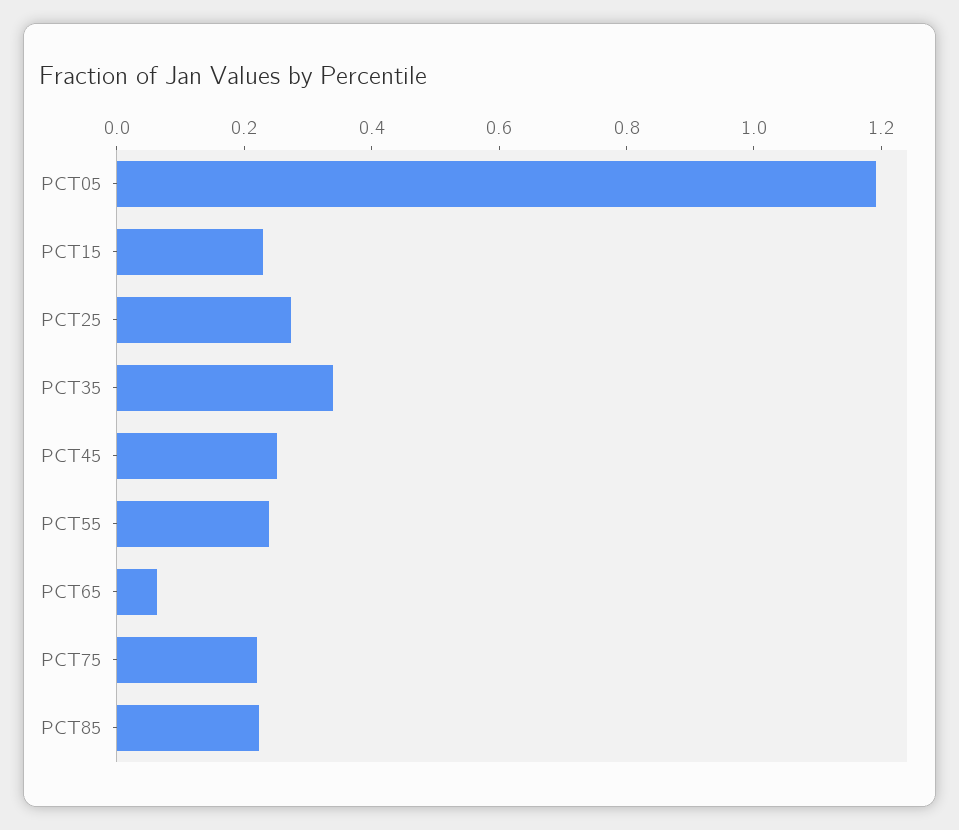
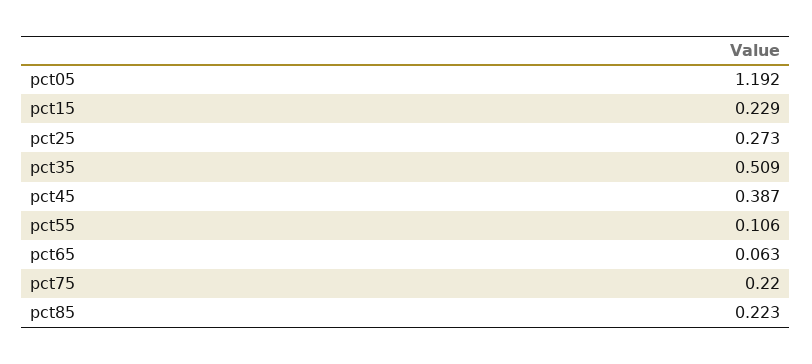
  {
    "PCT05": 1.192,
    "PCT15": 0.229,
    "PCT25": 0.273,
-   "PCT35": 0.35,
+   "PCT35": 0.509,
-   "PCT45": 0.25,
+   "PCT45": 0.387,
-   "PCT55": 0.25,
+   "PCT55": 0.106,
    "PCT65": 0.063,
    "PCT75": 0.22,
    "PCT85": 0.223
  }

